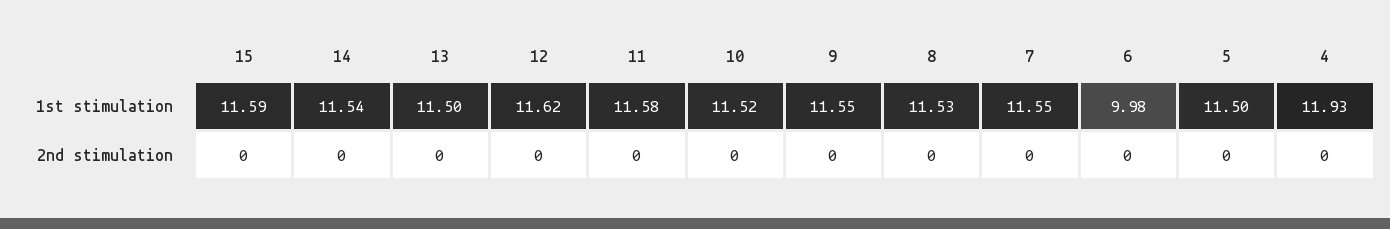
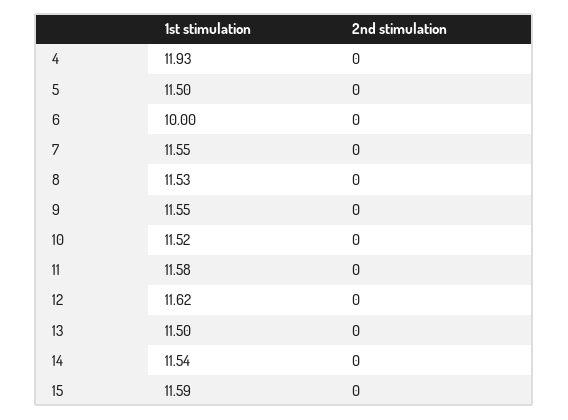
  {
    "15": {
      "1st stimulation": 11.59,
      "2nd stimulation": 0
    },
    "14": {
      "1st stimulation": 11.54,
      "2nd stimulation": 0
    },
    "13": {
      "1st stimulation": 11.5,
      "2nd stimulation": 0
    },
    "12": {
      "1st stimulation": 11.62,
      "2nd stimulation": 0
    },
    "11": {
      "1st stimulation": 11.58,
      "2nd stimulation": 0
    },
    "10": {
      "1st stimulation": 11.52,
      "2nd stimulation": 0
    },
    "9": {
      "1st stimulation": 11.55,
      "2nd stimulation": 0
    },
    "8": {
      "1st stimulation": 11.53,
      "2nd stimulation": 0
    },
    "7": {
      "1st stimulation": 11.55,
      "2nd stimulation": 0
    },
    "6": {
-     "1st stimulation": 9.98,
+     "1st stimulation": 10,
      "2nd stimulation": 0
    },
    "5": {
      "1st stimulation": 11.5,
      "2nd stimulation": 0
    },
    "4": {
      "1st stimulation": 11.93,
      "2nd stimulation": 0
    }
  }

